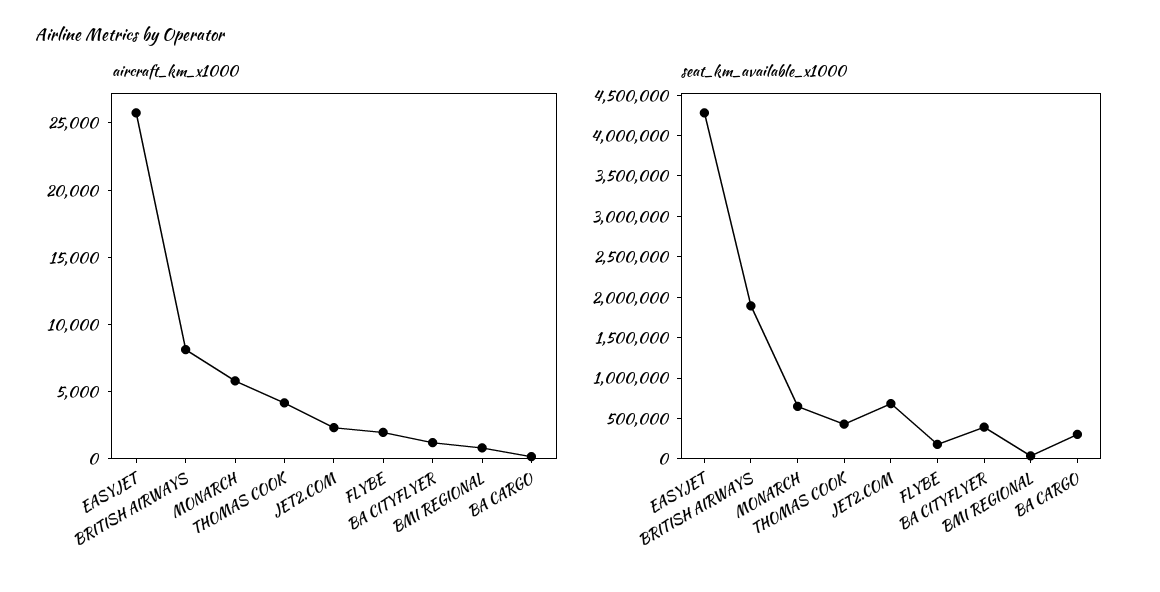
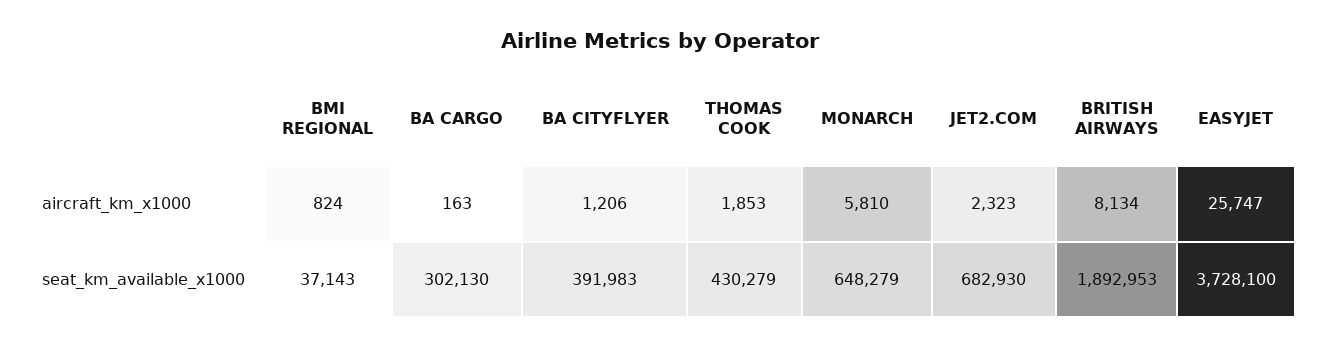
  {
    "aircraft_km_x1000": {
      "EASYJET": 25747,
      "BRITISH AIRWAYS": 8134,
      "MONARCH": 5810,
-     "THOMAS COOK": 4000,
+     "THOMAS COOK": 1853,
      "JET2.COM": 2323,
-     "FLYBE": 2000,
      "BA CITYFLYER": 1206,
      "BMI REGIONAL": 824,
      "BA CARGO": 163
    },
    "seat_km_available_x1000": {
-     "EASYJET": 4300000,
+     "EASYJET": 3728100,
      "BRITISH AIRWAYS": 1892953,
      "MONARCH": 648279,
      "THOMAS COOK": 430279,
      "JET2.COM": 682930,
-     "FLYBE": 200000,
      "BA CITYFLYER": 391983,
      "BMI REGIONAL": 37143,
      "BA CARGO": 302130
    }
  }

